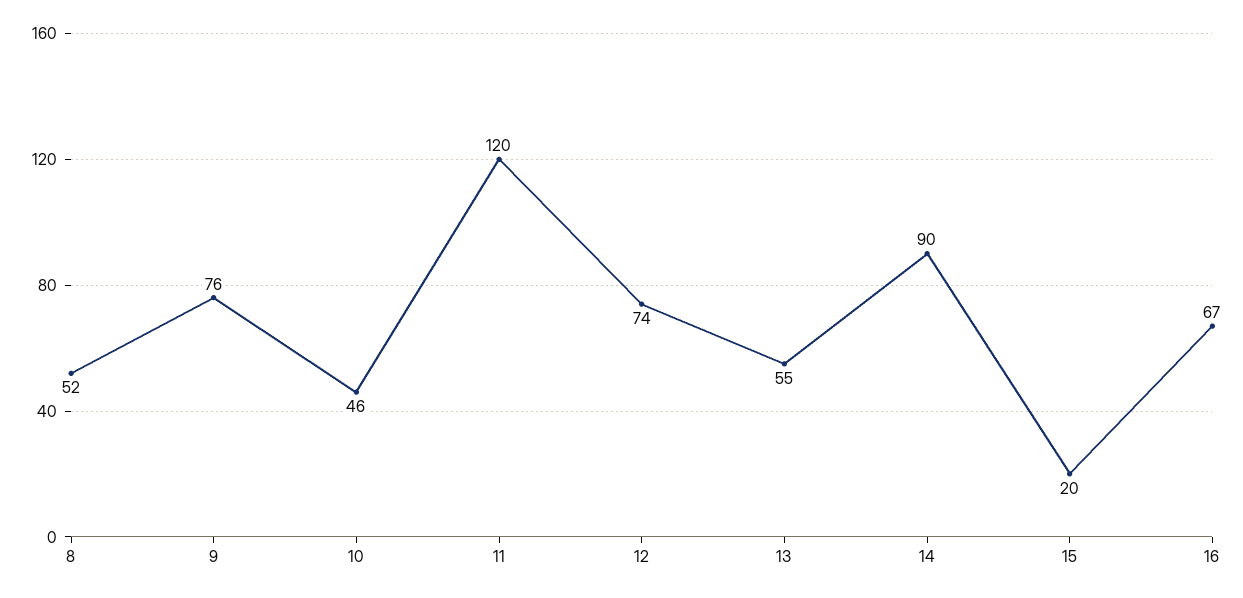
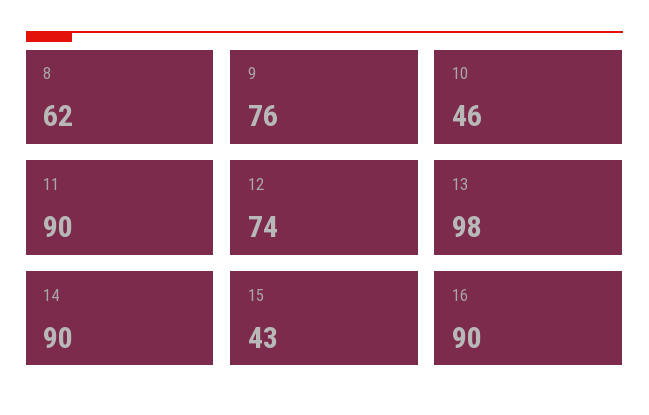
  {
-   "8": 52,
+   "8": 62,
    "9": 76,
    "10": 46,
-   "11": 120,
+   "11": 90,
    "12": 74,
-   "13": 55,
+   "13": 98,
    "14": 90,
-   "15": 20,
+   "15": 43,
-   "16": 67
+   "16": 90
  }

